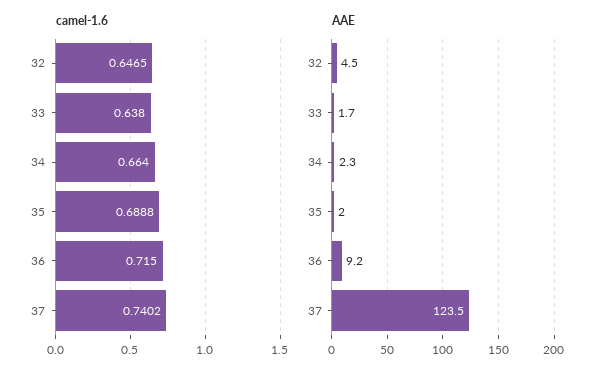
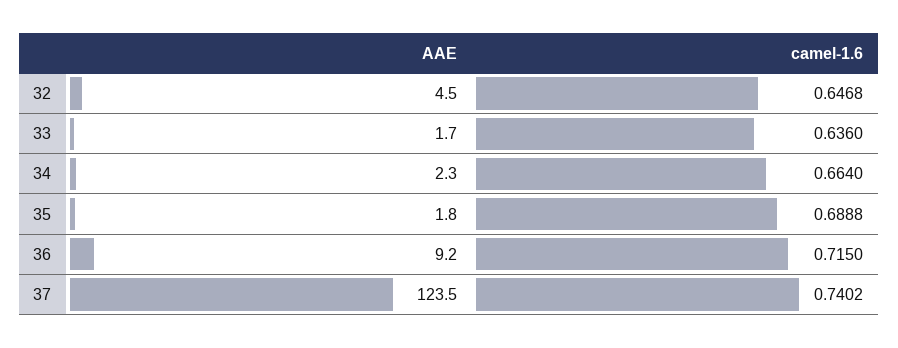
  {
    "camel-1.6": {
-     "32": 0.6465,
+     "32": 0.6468,
-     "33": 0.638,
+     "33": 0.636,
      "34": 0.664,
      "35": 0.6888,
      "36": 0.715,
      "37": 0.7402
    },
    "AAE": {
      "32": 4.5,
      "33": 1.7,
      "34": 2.3,
-     "35": 2,
+     "35": 1.8,
      "36": 9.2,
      "37": 123.5
    }
  }

